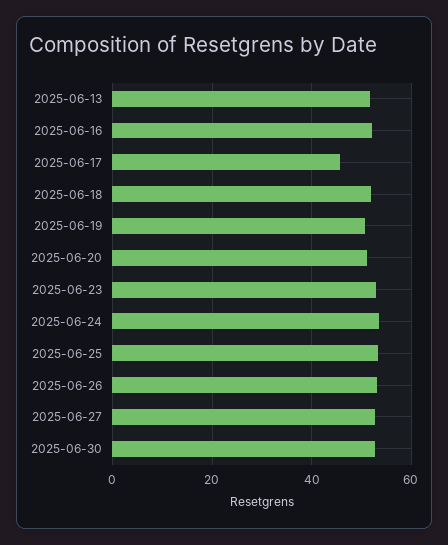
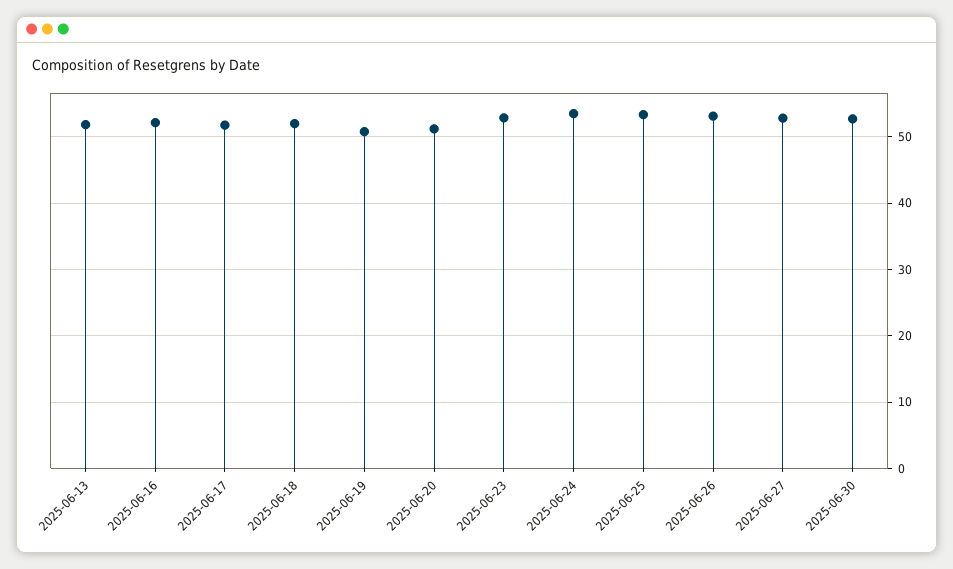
  {
    "2025-06-13": 52,
    "2025-06-16": 52,
-   "2025-06-17": 46,
+   "2025-06-17": 52,
    "2025-06-18": 52,
    "2025-06-19": 51,
    "2025-06-20": 51,
    "2025-06-23": 53,
    "2025-06-24": 53,
    "2025-06-25": 53,
    "2025-06-26": 53,
    "2025-06-27": 53,
    "2025-06-30": 53
  }

